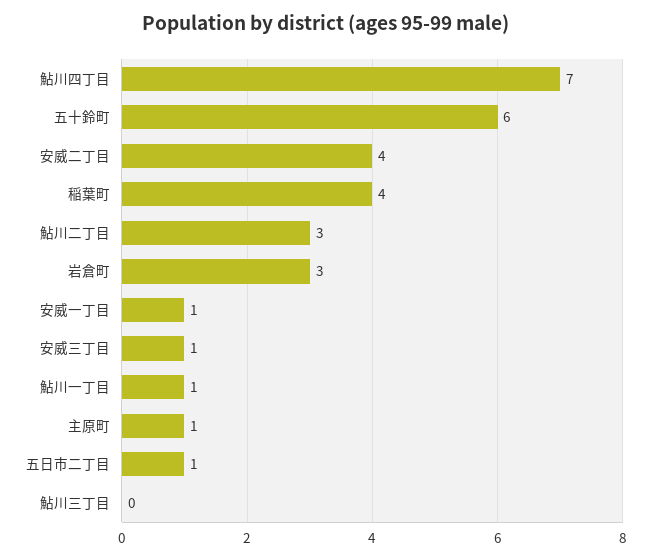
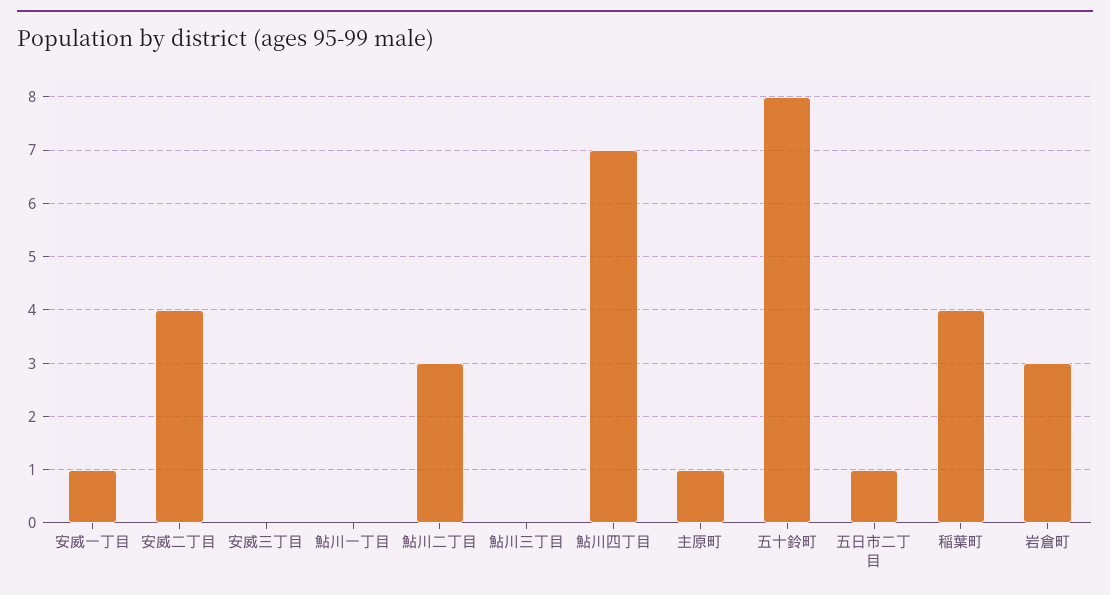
  {
    "鮎川四丁目": 7,
-   "五十鈴町": 6,
+   "五十鈴町": 8,
    "安威二丁目": 4,
    "稲葉町": 4,
    "鮎川二丁目": 3,
    "岩倉町": 3,
    "安威一丁目": 1,
-   "安威三丁目": 1,
+   "安威三丁目": 0,
-   "鮎川一丁目": 1,
+   "鮎川一丁目": 0,
    "主原町": 1,
    "五日市二丁目": 1,
    "鮎川三丁目": 0
  }

